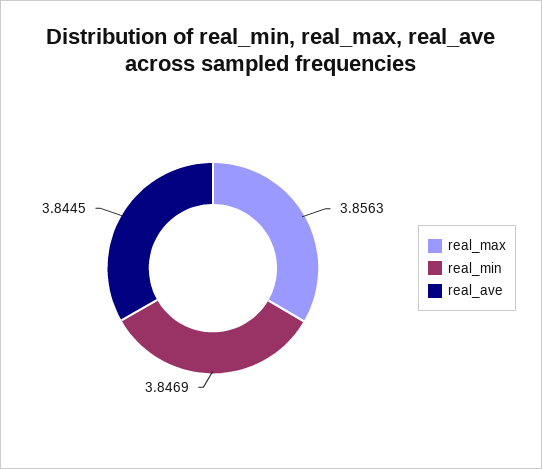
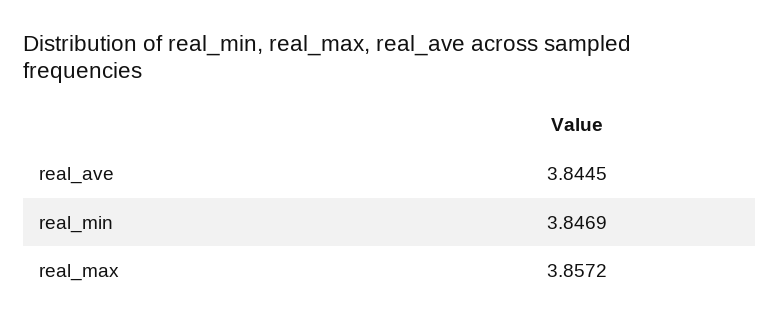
  {
-   "real_max": 3.8563,
+   "real_max": 3.8572,
    "real_min": 3.8469,
    "real_ave": 3.8445
  }

